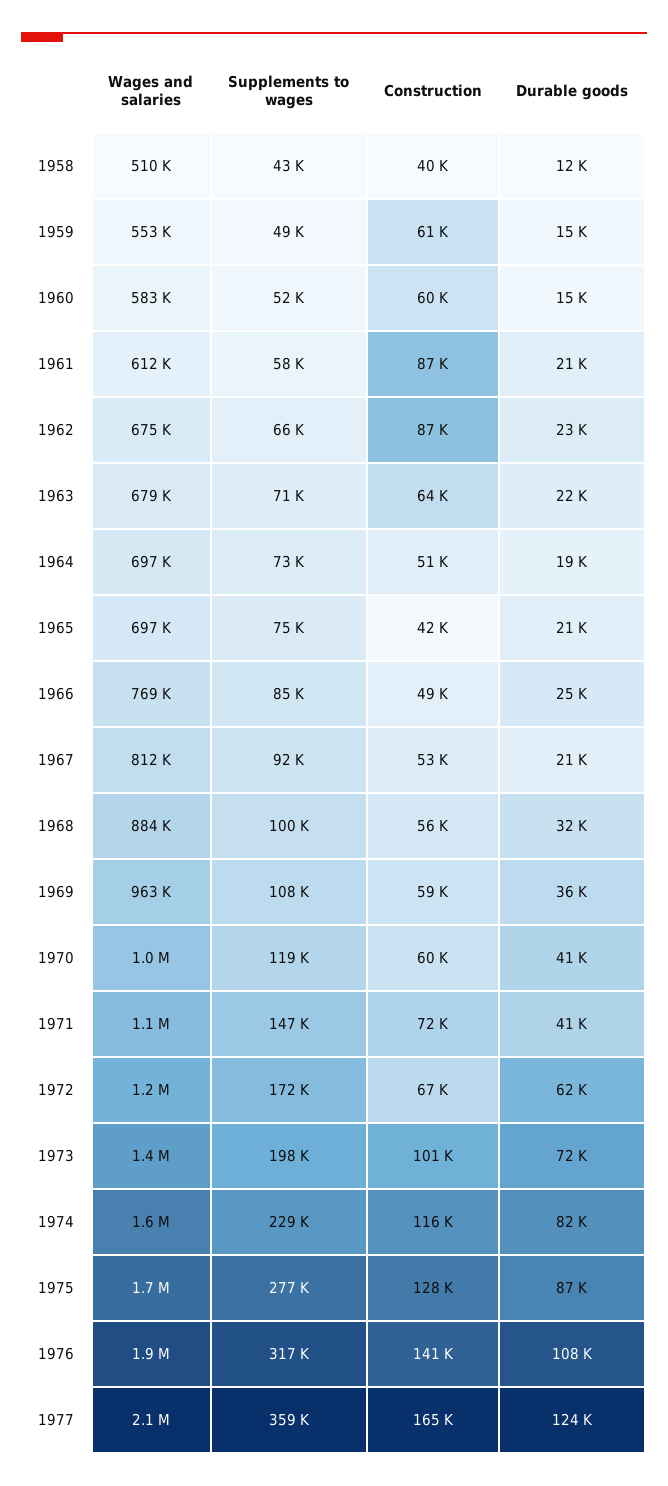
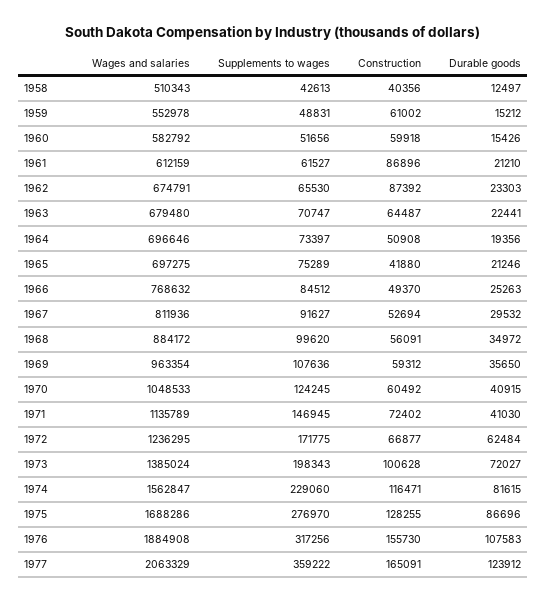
  {
    "Wages and salaries": {
      "1958": 510343,
      "1959": 552978,
      "1960": 582792,
      "1961": 612159,
      "1962": 674791,
      "1963": 679480,
      "1964": 696646,
      "1965": 697275,
      "1966": 768632,
      "1967": 811936,
      "1968": 884172,
      "1969": 963354,
      "1970": 1048533,
      "1971": 1135789,
      "1972": 1236295,
      "1973": 1385024,
      "1974": 1562847,
      "1975": 1688286,
      "1976": 1884908,
      "1977": 2063329
    },
    "Supplements to wages": {
      "1958": 42613,
      "1959": 48831,
      "1960": 51656,
-     "1961": 58000,
+     "1961": 61527,
      "1962": 65530,
      "1963": 70747,
      "1964": 73397,
      "1965": 75289,
      "1966": 84512,
      "1967": 91627,
      "1968": 99620,
      "1969": 107636,
-     "1970": 119000,
+     "1970": 124245,
      "1971": 146945,
      "1972": 171775,
      "1973": 198343,
      "1974": 229060,
      "1975": 276970,
      "1976": 317256,
      "1977": 359222
    },
    "Construction": {
      "1958": 40356,
      "1959": 61002,
      "1960": 59918,
      "1961": 86896,
      "1962": 87392,
      "1963": 64487,
      "1964": 50908,
      "1965": 41880,
      "1966": 49370,
      "1967": 52694,
      "1968": 56091,
      "1969": 59312,
      "1970": 60492,
      "1971": 72402,
      "1972": 66877,
      "1973": 100628,
      "1974": 116471,
      "1975": 128255,
-     "1976": 141000,
+     "1976": 155730,
      "1977": 165091
    },
    "Durable goods": {
      "1958": 12497,
      "1959": 15212,
      "1960": 15426,
      "1961": 21210,
      "1962": 23303,
      "1963": 22441,
      "1964": 19356,
      "1965": 21246,
      "1966": 25263,
-     "1967": 21000,
+     "1967": 29532,
-     "1968": 32000,
+     "1968": 34972,
      "1969": 35650,
      "1970": 40915,
      "1971": 41030,
      "1972": 62484,
      "1973": 72027,
      "1974": 81615,
      "1975": 86696,
      "1976": 107583,
      "1977": 123912
    }
  }

